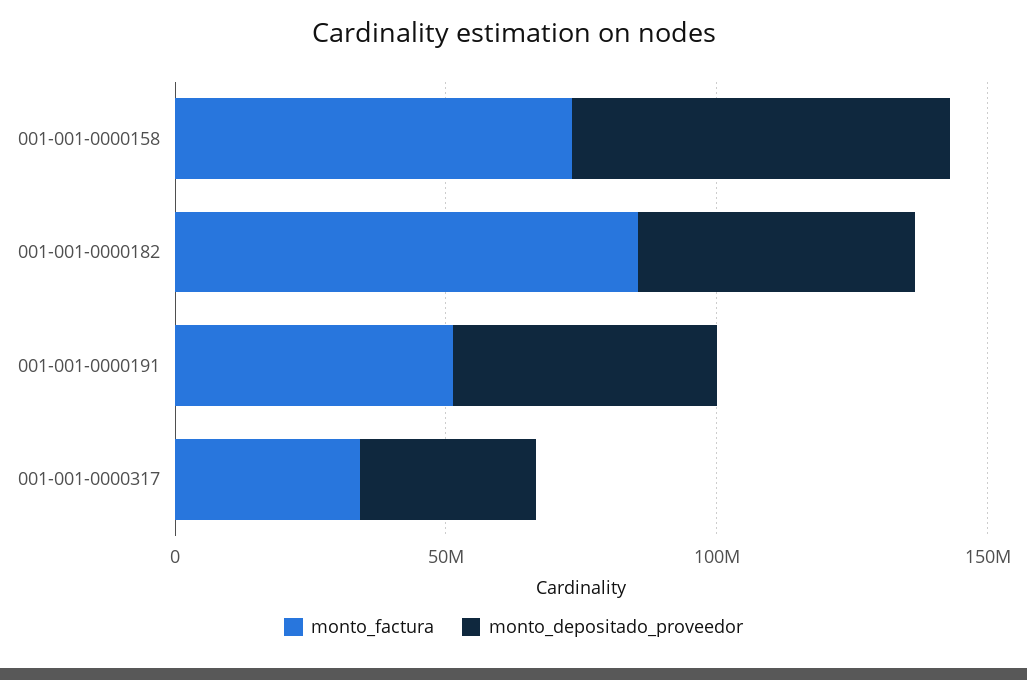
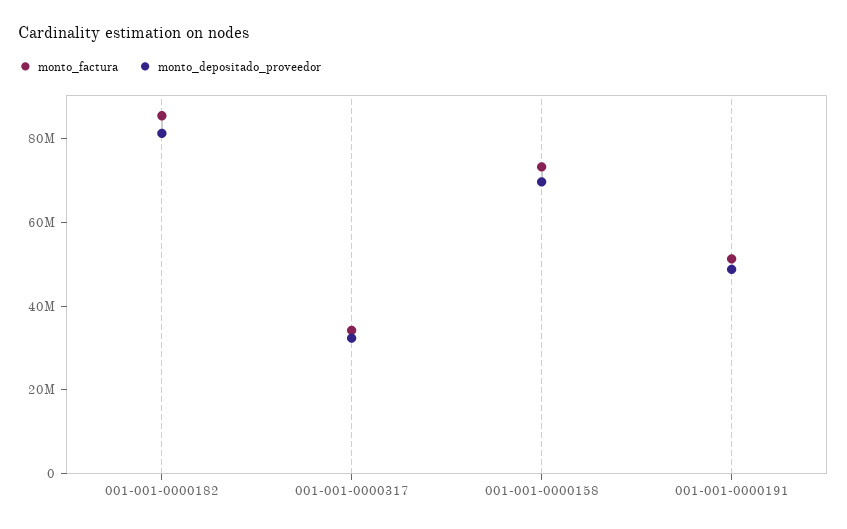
  {
    "monto_factura": {
      "001-001-0000158": 75000000,
      "001-001-0000182": 85000000,
      "001-001-0000191": 50000000,
      "001-001-0000317": 35000000
    },
    "monto_depositado_proveedor": {
      "001-001-0000158": 70000000,
-     "001-001-0000182": 50000000,
+     "001-001-0000182": 80000000,
      "001-001-0000191": 50000000,
      "001-001-0000317": 30000000
    }
  }

